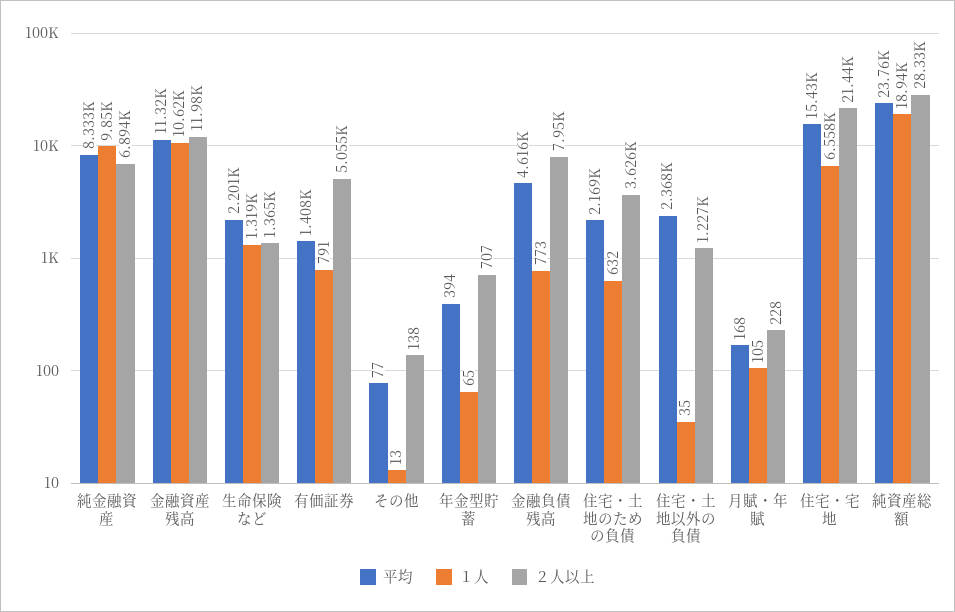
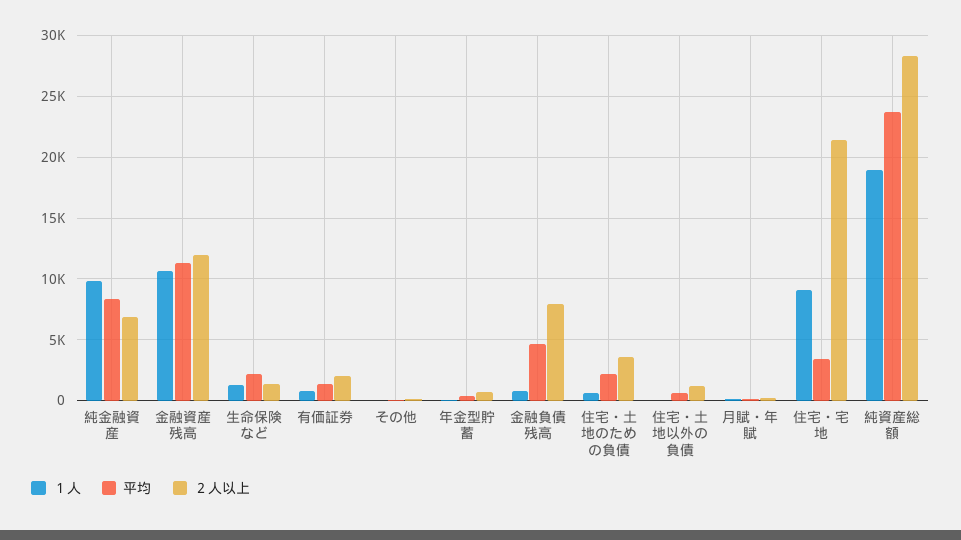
  {
    "平均": {
      "純金融資産": 8333,
      "金融資産残高": 11320,
      "生命保険など": 2201,
      "有価証券": 1408,
      "その他": 77,
      "年金型貯蓄": 394,
      "金融負債残高": 4616,
      "住宅・土地のための負債": 2169,
-     "住宅・土地以外の負債": 2368,
+     "住宅・土地以外の負債": 500,
      "月賦・年賦": 168,
-     "住宅・宅地": 15430,
+     "住宅・宅地": 3500,
      "純資産総額": 23760
    },
    "１人": {
      "純金融資産": 9850,
      "金融資産残高": 10620,
      "生命保険など": 1319,
      "有価証券": 791,
      "その他": 13,
      "年金型貯蓄": 65,
      "金融負債残高": 773,
      "住宅・土地のための負債": 632,
      "住宅・土地以外の負債": 35,
      "月賦・年賦": 105,
-     "住宅・宅地": 6558,
+     "住宅・宅地": 9000,
      "純資産総額": 18940
    },
    "２人以上": {
      "純金融資産": 6894,
      "金融資産残高": 11980,
      "生命保険など": 1365,
-     "有価証券": 5055,
+     "有価証券": 2000,
      "その他": 138,
      "年金型貯蓄": 707,
      "金融負債残高": 7950,
      "住宅・土地のための負債": 3626,
      "住宅・土地以外の負債": 1227,
      "月賦・年賦": 228,
      "住宅・宅地": 21440,
      "純資産総額": 28330
    }
  }

